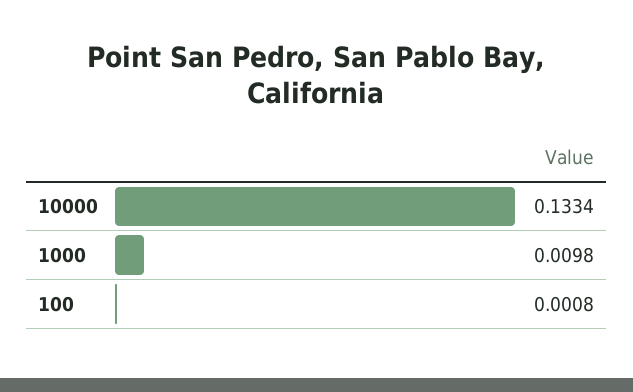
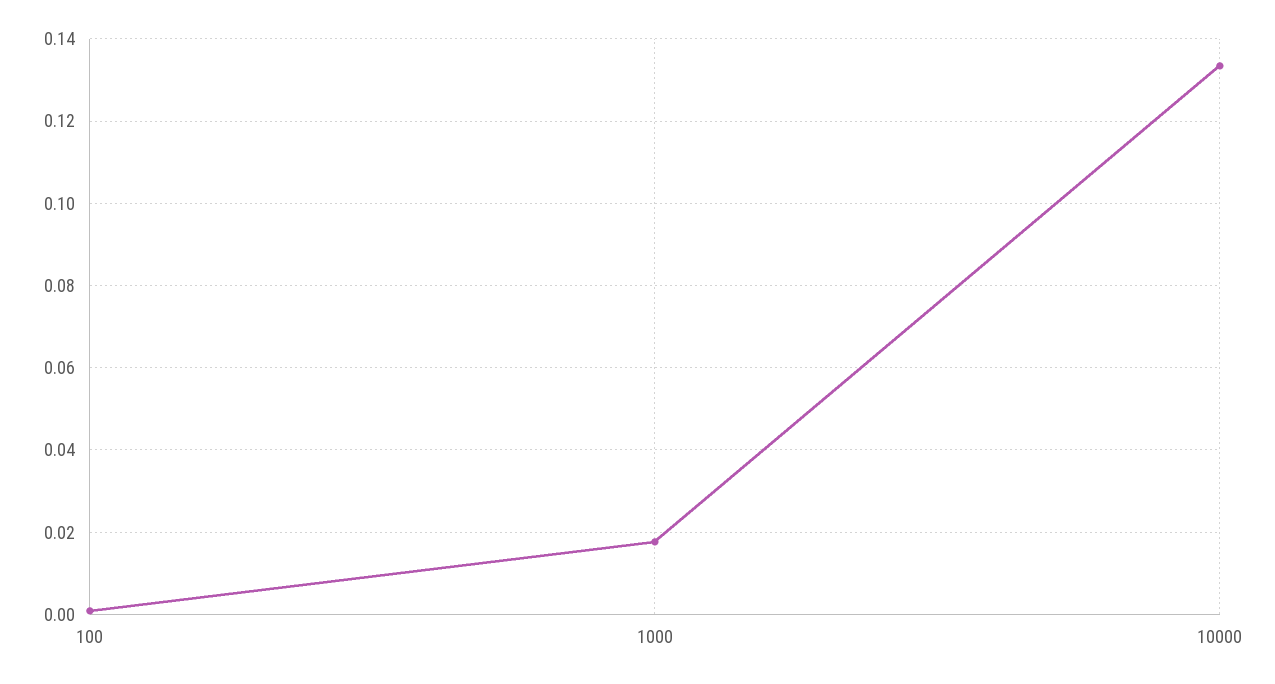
  {
    "10000": 0.1334,
-   "1000": 0.0098,
+   "1000": 0.018,
    "100": 0.0008
  }

